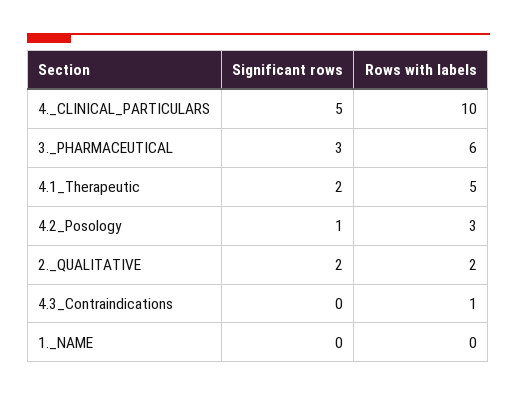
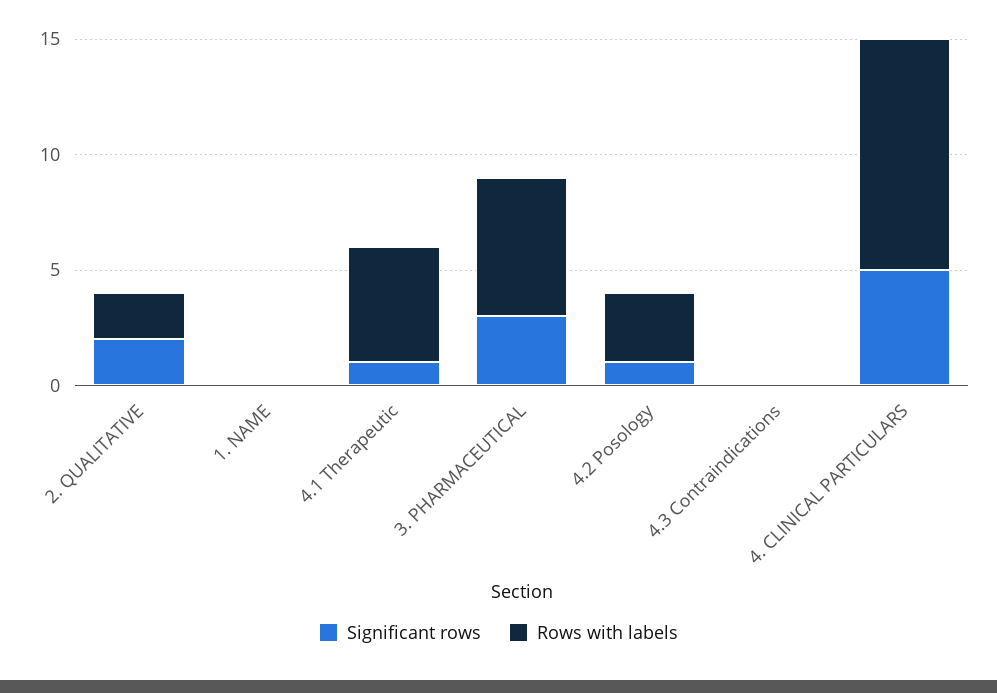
  {
    "Significant rows": {
      "4._CLINICAL_PARTICULARS": 5,
      "3._PHARMACEUTICAL": 3,
-     "4.1_Therapeutic": 2,
+     "4.1_Therapeutic": 1,
      "4.2_Posology": 1,
      "2._QUALITATIVE": 2,
      "4.3_Contraindications": 0,
      "1._NAME": 0
    },
    "Rows with labels": {
      "4._CLINICAL_PARTICULARS": 10,
      "3._PHARMACEUTICAL": 6,
      "4.1_Therapeutic": 5,
      "4.2_Posology": 3,
      "2._QUALITATIVE": 2,
-     "4.3_Contraindications": 1,
+     "4.3_Contraindications": 0,
      "1._NAME": 0
    }
  }

